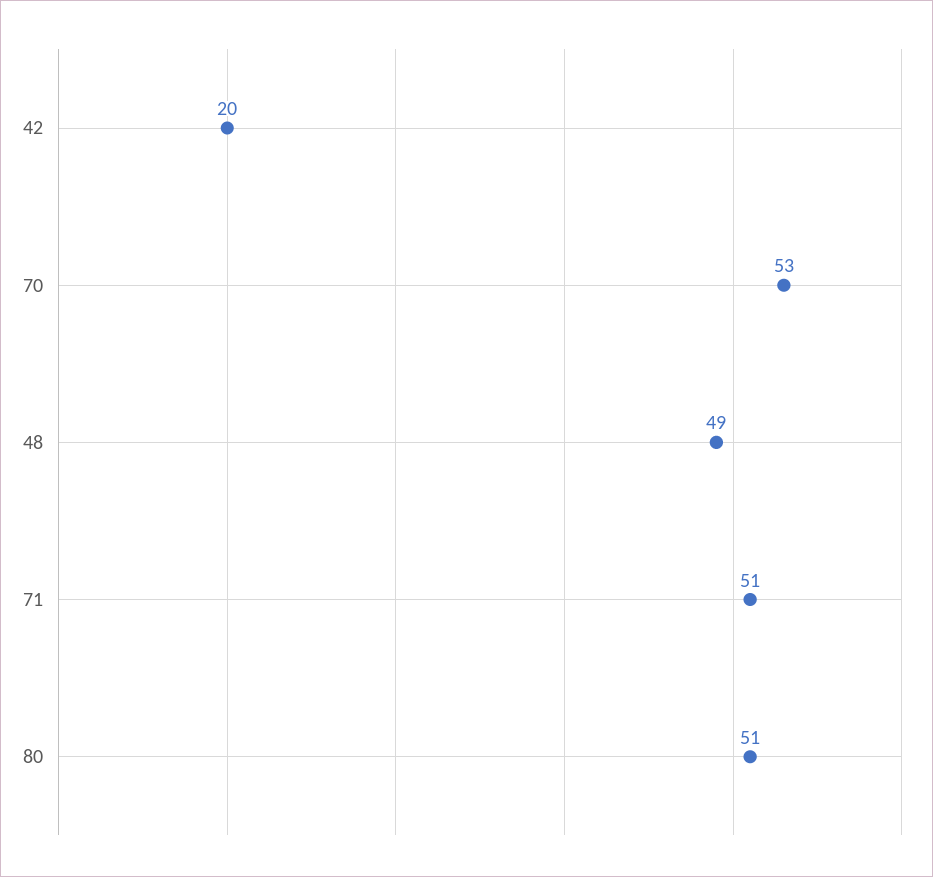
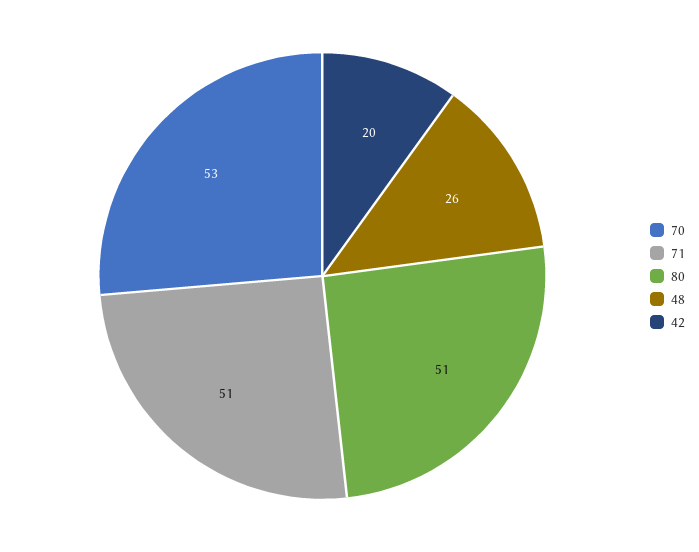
  {
    "42": 20,
    "70": 53,
-   "48": 49,
+   "48": 26,
    "71": 51,
    "80": 51
  }

